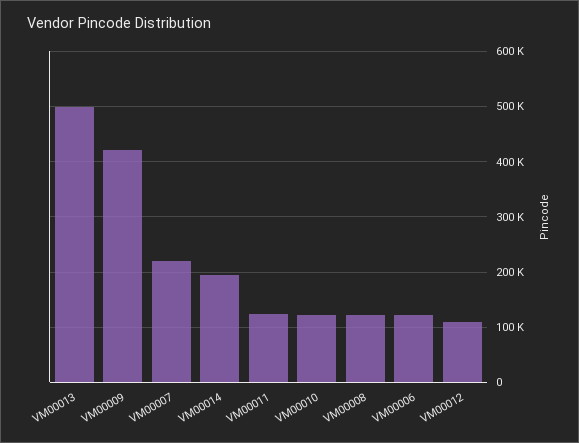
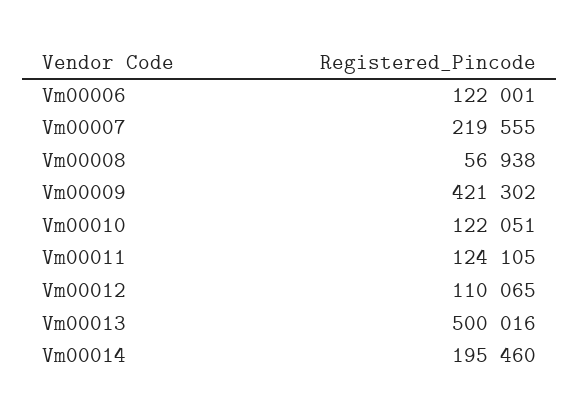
  {
    "VM00013": 500016,
    "VM00009": 421302,
    "VM00007": 219555,
    "VM00014": 195460,
    "VM00011": 124105,
    "VM00010": 122051,
-   "VM00008": 120000,
+   "VM00008": 56938,
    "VM00006": 122001,
    "VM00012": 110065
  }

